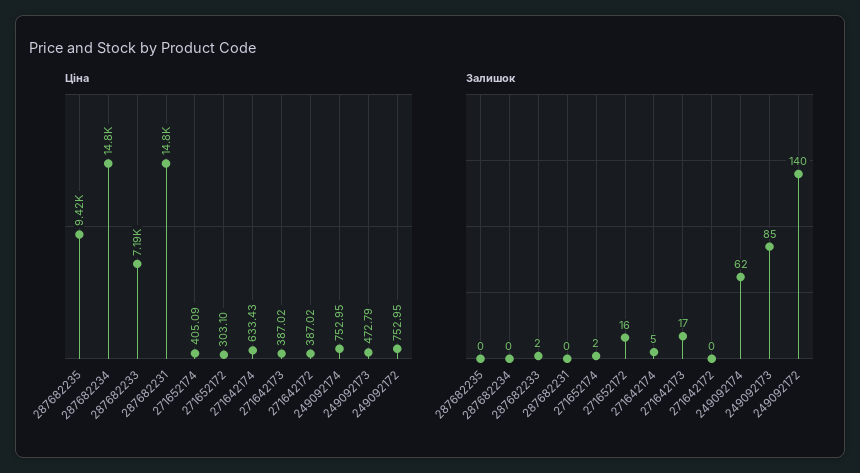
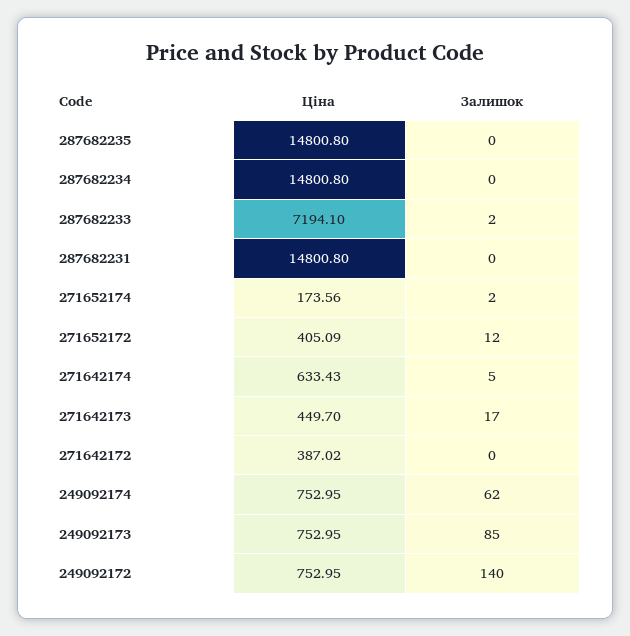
  {
    "Ціна": {
-     "287682235": 9420,
+     "287682235": 14800.8,
      "287682234": 14800.8,
      "287682233": 7194.1,
      "287682231": 14800.8,
-     "271652174": 405.09,
+     "271652174": 173.56,
-     "271652172": 303.1,
+     "271652172": 405.09,
      "271642174": 633.43,
-     "271642173": 387.02,
+     "271642173": 449.7,
      "271642172": 387.02,
      "249092174": 752.95,
-     "249092173": 472.79,
+     "249092173": 752.95,
      "249092172": 752.95
    },
    "Залишок": {
      "287682235": 0,
      "287682234": 0,
      "287682233": 2,
      "287682231": 0,
      "271652174": 2,
-     "271652172": 16,
+     "271652172": 12,
      "271642174": 5,
      "271642173": 17,
      "271642172": 0,
      "249092174": 62,
      "249092173": 85,
      "249092172": 140
    }
  }

